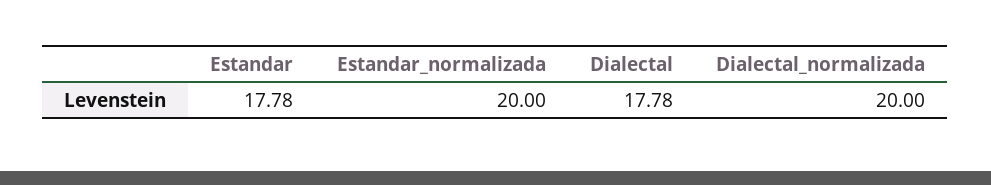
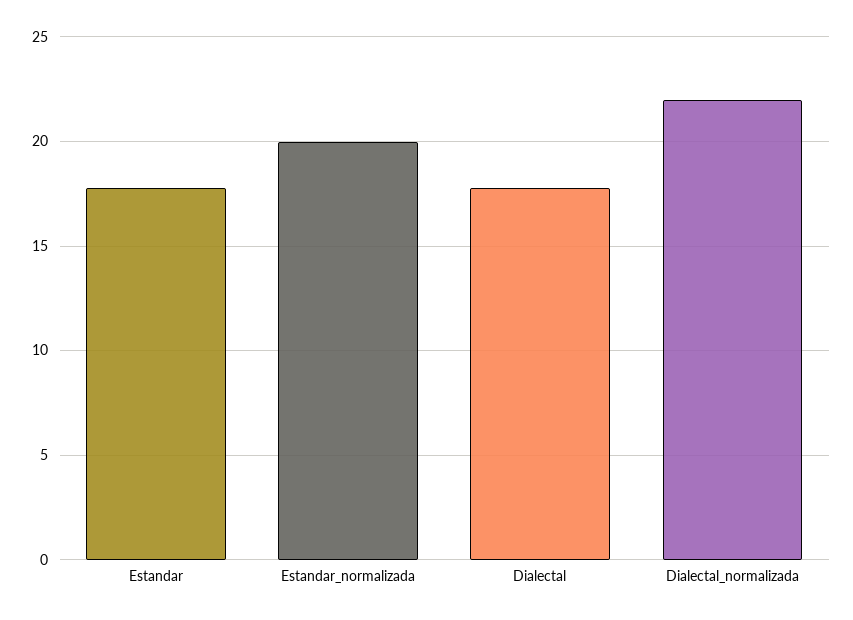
  {
    "Estandar": 17.78,
    "Estandar_normalizada": 20,
    "Dialectal": 17.78,
-   "Dialectal_normalizada": 20
+   "Dialectal_normalizada": 22
  }

